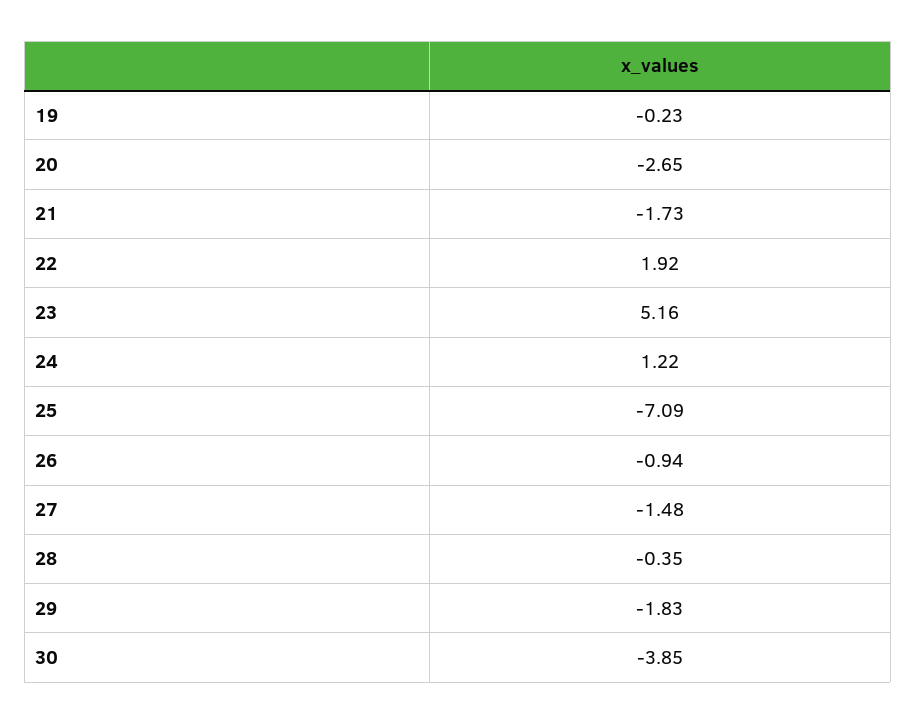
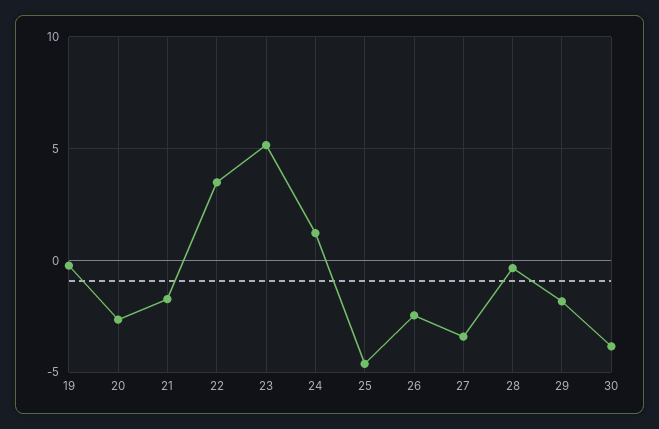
  {
    "19": -0.23,
    "20": -2.65,
    "21": -1.73,
-   "22": 1.92,
+   "22": 3.5,
    "23": 5.16,
    "24": 1.22,
-   "25": -7.09,
+   "25": -4.5,
-   "26": -0.94,
+   "26": -2.5,
-   "27": -1.48,
+   "27": -3.5,
    "28": -0.35,
    "29": -1.83,
    "30": -3.85
  }

